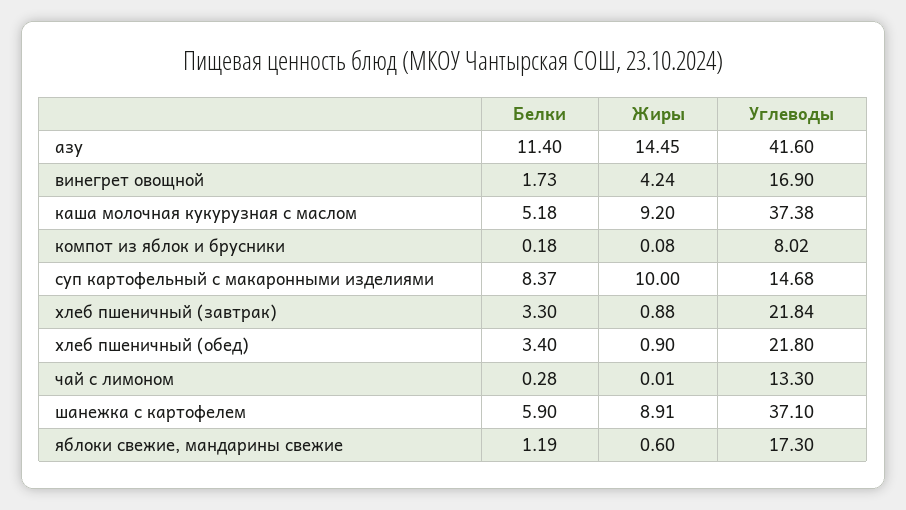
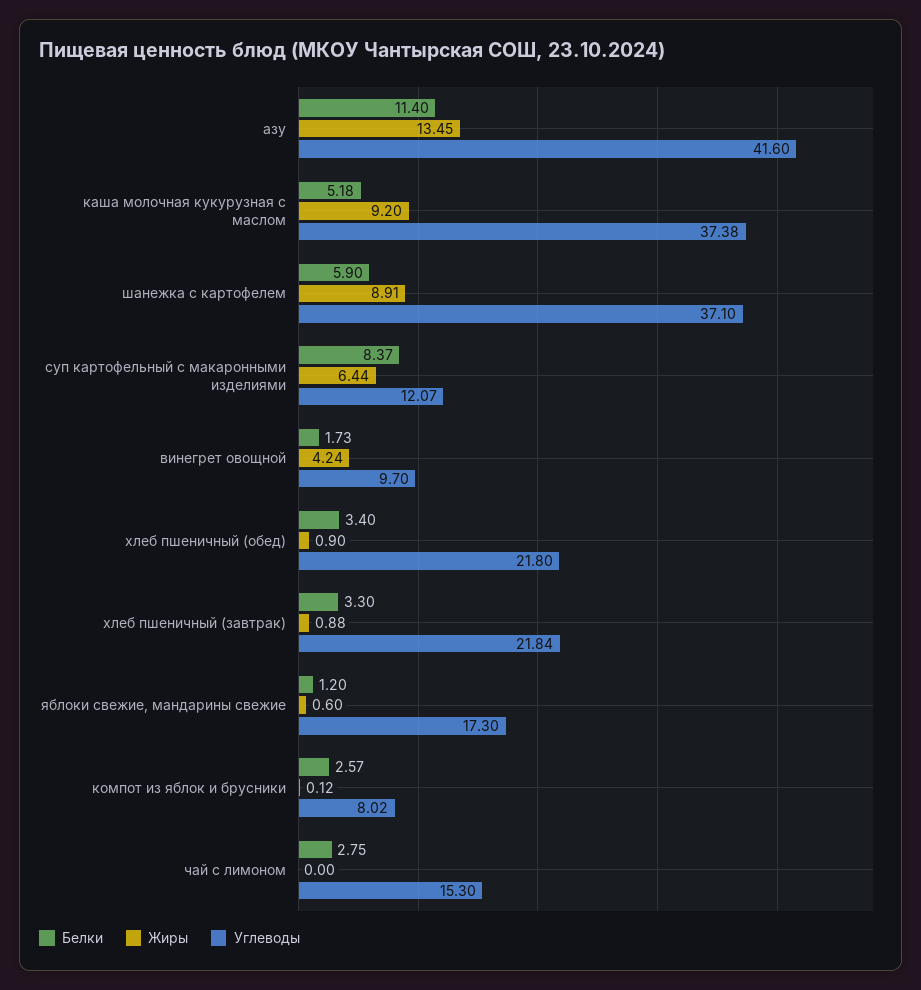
  {
    "Белки": {
      "азу": 11.4,
      "винегрет овощной": 1.73,
      "каша молочная кукурузная с маслом": 5.18,
-     "компот из яблок и брусники": 0.18,
+     "компот из яблок и брусники": 2.57,
      "суп картофельный с макаронными изделиями": 8.37,
      "хлеб пшеничный (завтрак)": 3.3,
      "хлеб пшеничный (обед)": 3.4,
-     "чай с лимоном": 0.28,
+     "чай с лимоном": 2.75,
      "шанежка с картофелем": 5.9,
-     "яблоки свежие, мандарины свежие": 1.19
+     "яблоки свежие, мандарины свежие": 1.2
    },
    "Жиры": {
-     "азу": 14.45,
+     "азу": 13.45,
      "винегрет овощной": 4.24,
      "каша молочная кукурузная с маслом": 9.2,
-     "компот из яблок и брусники": 0.08,
+     "компот из яблок и брусники": 0.12,
-     "суп картофельный с макаронными изделиями": 10,
+     "суп картофельный с макаронными изделиями": 6.44,
      "хлеб пшеничный (завтрак)": 0.88,
      "хлеб пшеничный (обед)": 0.9,
-     "чай с лимоном": 0.01,
+     "чай с лимоном": 0,
      "шанежка с картофелем": 8.91,
      "яблоки свежие, мандарины свежие": 0.6
    },
    "Углеводы": {
      "азу": 41.6,
-     "винегрет овощной": 16.9,
+     "винегрет овощной": 9.7,
      "каша молочная кукурузная с маслом": 37.38,
      "компот из яблок и брусники": 8.02,
-     "суп картофельный с макаронными изделиями": 14.68,
+     "суп картофельный с макаронными изделиями": 12.07,
      "хлеб пшеничный (завтрак)": 21.84,
      "хлеб пшеничный (обед)": 21.8,
-     "чай с лимоном": 13.3,
+     "чай с лимоном": 15.3,
      "шанежка с картофелем": 37.1,
      "яблоки свежие, мандарины свежие": 17.3
    }
  }

